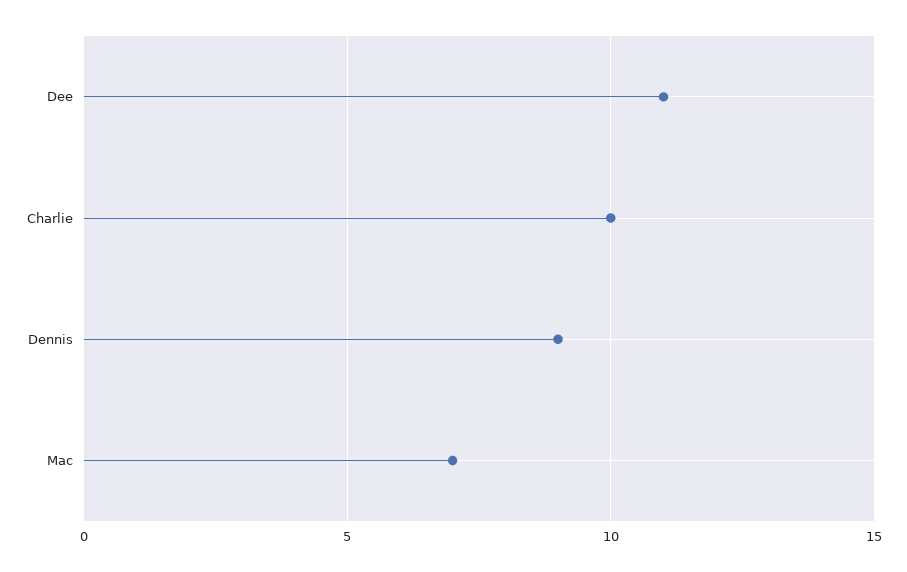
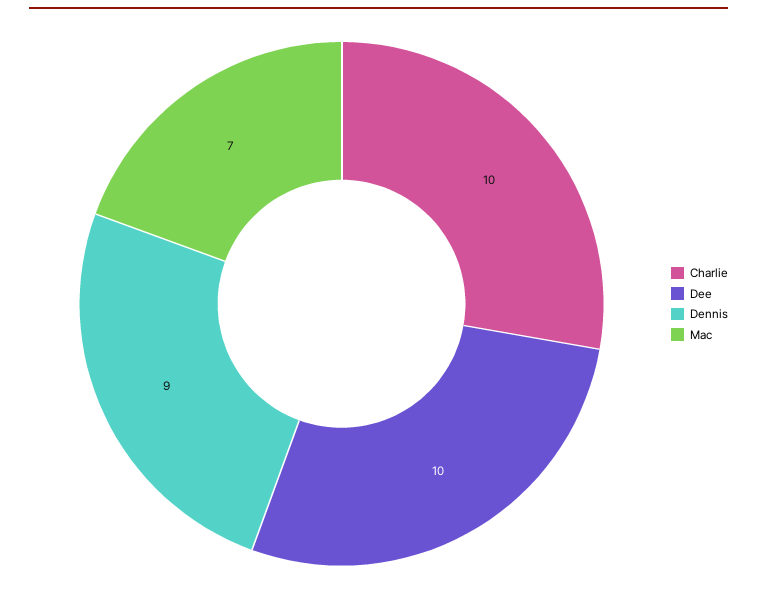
  {
-   "Dee": 11,
+   "Dee": 10,
    "Charlie": 10,
    "Dennis": 9,
    "Mac": 7
  }

